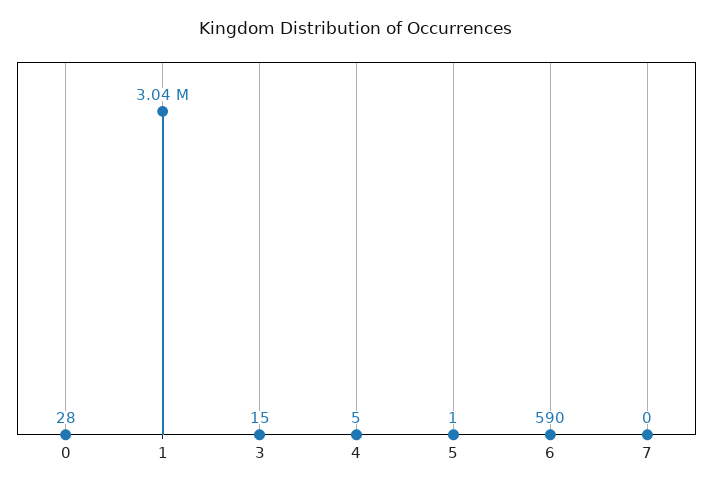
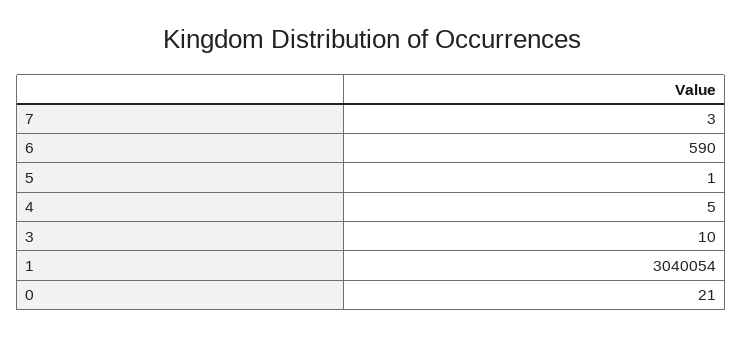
  {
-   "0": 28,
+   "0": 21,
    "1": 3040054,
-   "3": 15,
+   "3": 10,
    "4": 5,
    "5": 1,
    "6": 590,
-   "7": 0
+   "7": 3
  }

